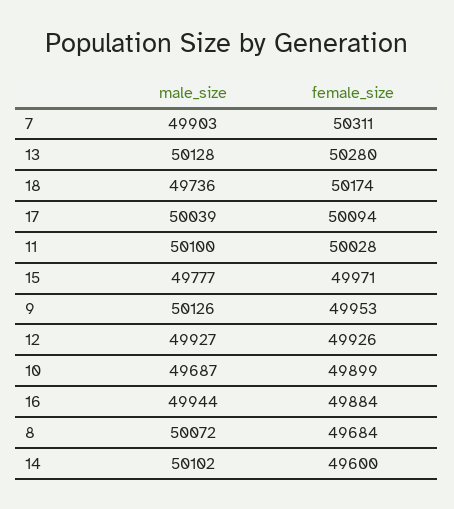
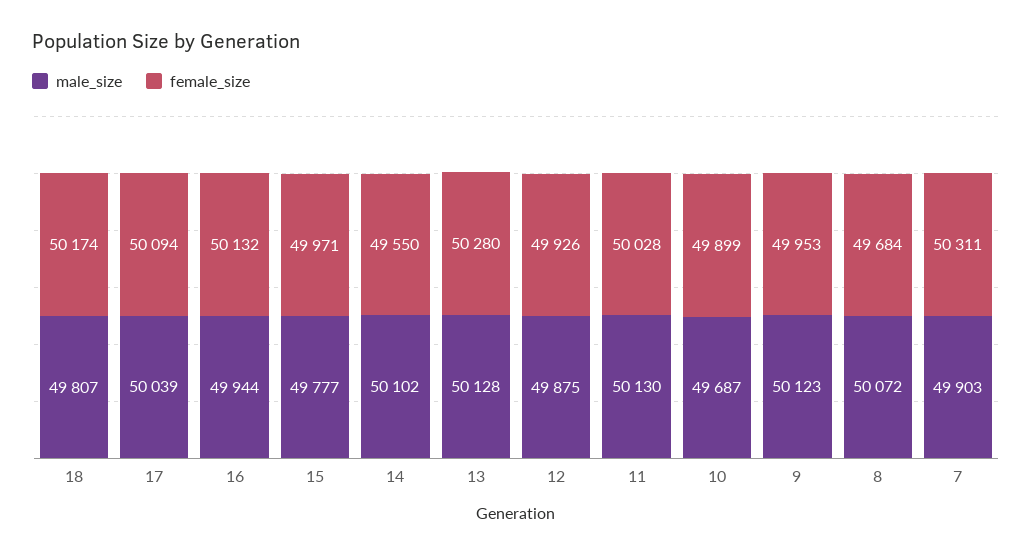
  {
    "male_size": {
      "7": 49903,
      "13": 50128,
-     "18": 49736,
+     "18": 49807,
      "17": 50039,
-     "11": 50100,
+     "11": 50130,
      "15": 49777,
-     "9": 50126,
+     "9": 50123,
-     "12": 49927,
+     "12": 49875,
      "10": 49687,
      "16": 49944,
      "8": 50072,
      "14": 50102
    },
    "female_size": {
      "7": 50311,
      "13": 50280,
      "18": 50174,
      "17": 50094,
      "11": 50028,
      "15": 49971,
      "9": 49953,
      "12": 49926,
      "10": 49899,
-     "16": 49884,
+     "16": 50132,
      "8": 49684,
-     "14": 49600
+     "14": 49550
    }
  }

